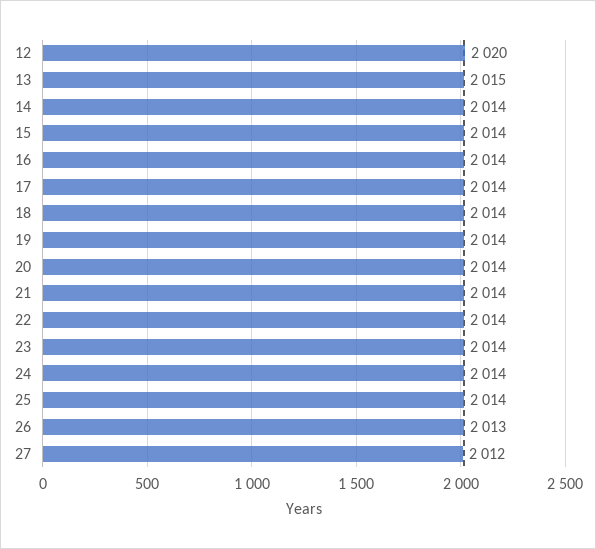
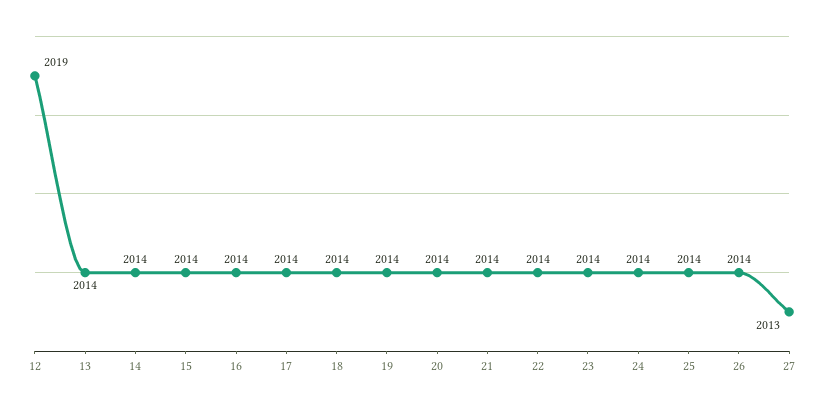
  {
-   "12": 2020,
+   "12": 2019,
-   "13": 2015,
+   "13": 2014,
    "14": 2014,
    "15": 2014,
    "16": 2014,
    "17": 2014,
    "18": 2014,
    "19": 2014,
    "20": 2014,
    "21": 2014,
    "22": 2014,
    "23": 2014,
    "24": 2014,
    "25": 2014,
-   "26": 2013,
+   "26": 2014,
-   "27": 2012
+   "27": 2013
  }

